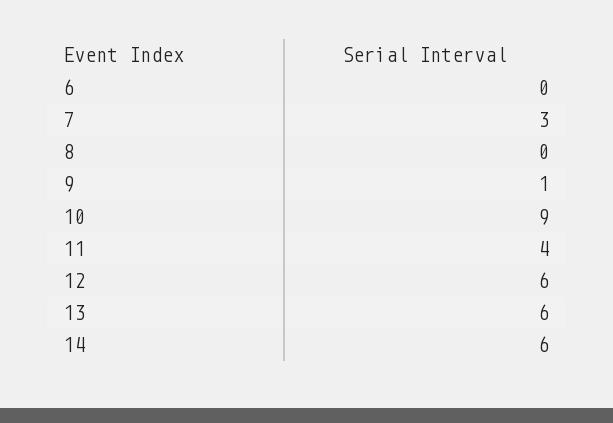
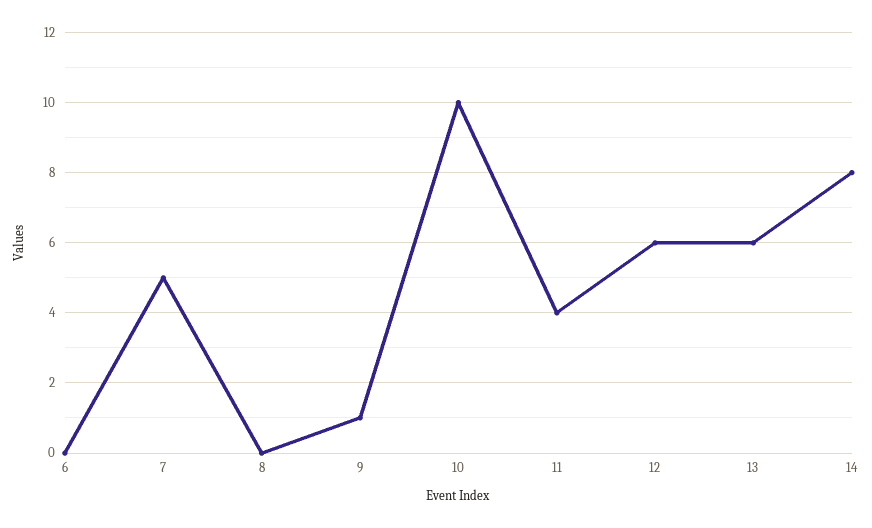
  {
    "6": 0,
-   "7": 3,
+   "7": 5,
    "8": 0,
    "9": 1,
-   "10": 9,
+   "10": 10,
    "11": 4,
    "12": 6,
    "13": 6,
-   "14": 6
+   "14": 8
  }

